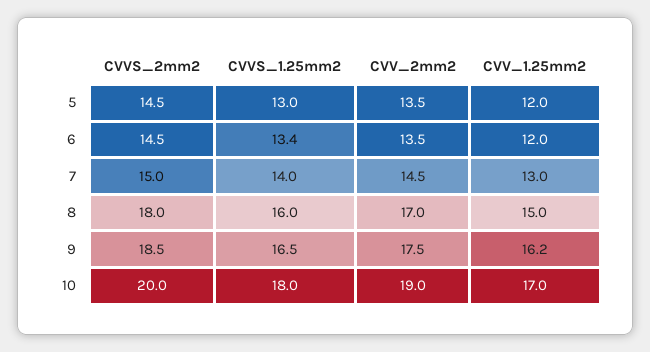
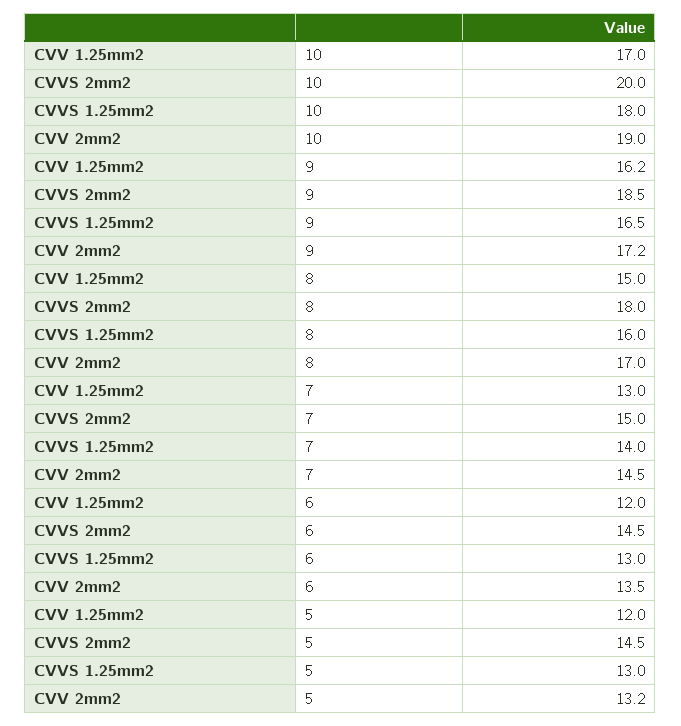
  {
    "CVVS_2mm2": {
      "5": 14.5,
      "6": 14.5,
      "7": 15,
      "8": 18,
      "9": 18.5,
      "10": 20
    },
    "CVVS_1.25mm2": {
      "5": 13,
-     "6": 13.4,
+     "6": 13,
      "7": 14,
      "8": 16,
      "9": 16.5,
      "10": 18
    },
    "CVV_2mm2": {
-     "5": 13.5,
+     "5": 13.2,
      "6": 13.5,
      "7": 14.5,
      "8": 17,
-     "9": 17.5,
+     "9": 17.2,
      "10": 19
    },
    "CVV_1.25mm2": {
      "5": 12,
      "6": 12,
      "7": 13,
      "8": 15,
      "9": 16.2,
      "10": 17
    }
  }

